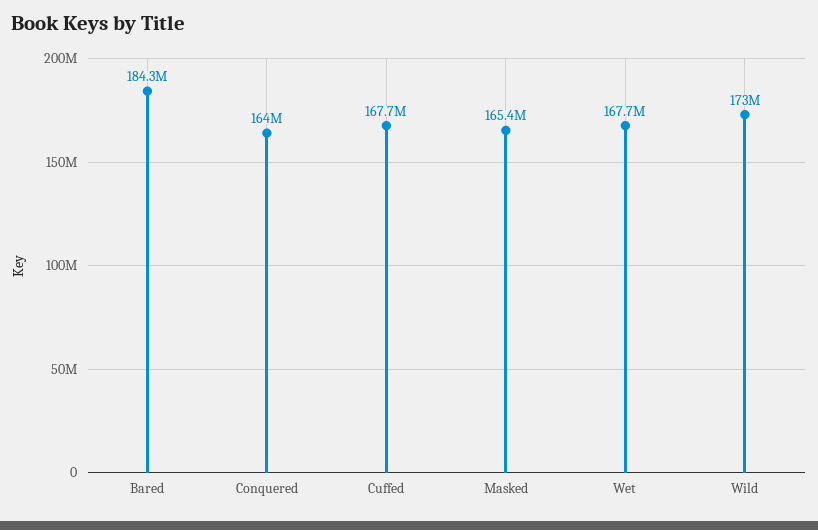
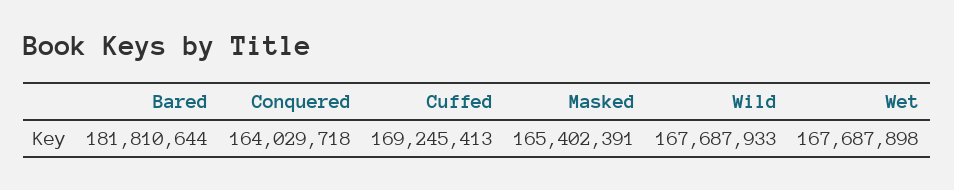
  {
-   "Bared": 184300000,
+   "Bared": 181810644,
    "Conquered": 164029718,
-   "Cuffed": 167700000,
+   "Cuffed": 169245413,
    "Masked": 165402391,
    "Wet": 167687898,
-   "Wild": 173000000
+   "Wild": 167687933
  }

